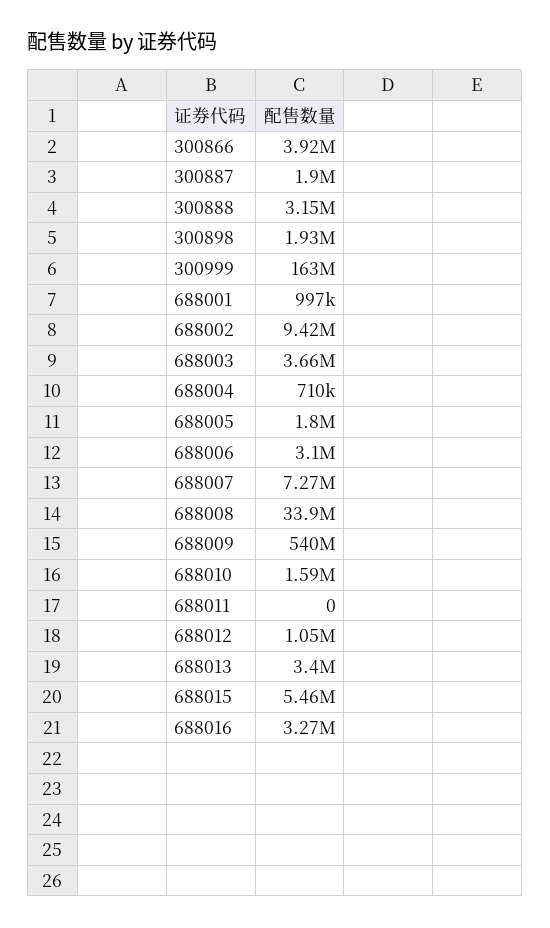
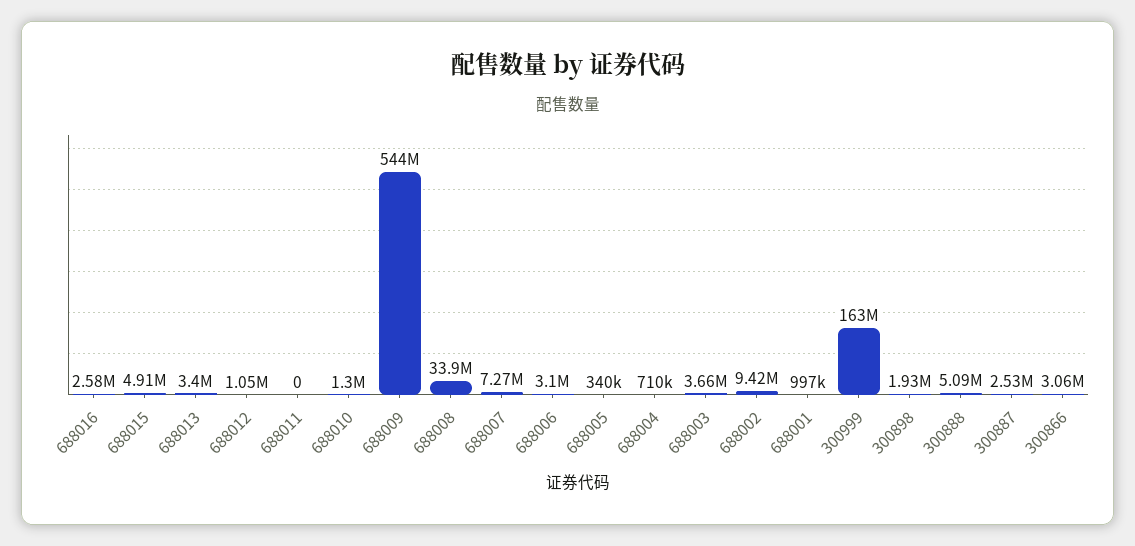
  {
-   "300866": 3920000,
+   "300866": 3060000,
-   "300887": 1900000,
+   "300887": 2530000,
-   "300888": 3150000,
+   "300888": 5090000,
    "300898": 1930000,
    "300999": 163000000,
    "688001": 997000,
    "688002": 9420000,
    "688003": 3660000,
    "688004": 710000,
-   "688005": 1800000,
+   "688005": 340000,
    "688006": 3100000,
    "688007": 7270000,
    "688008": 33900000,
-   "688009": 540000000,
+   "688009": 544000000,
-   "688010": 1590000,
+   "688010": 1300000,
    "688011": 0,
    "688012": 1050000,
    "688013": 3400000,
-   "688015": 5460000,
+   "688015": 4910000,
-   "688016": 3270000
+   "688016": 2580000
  }

